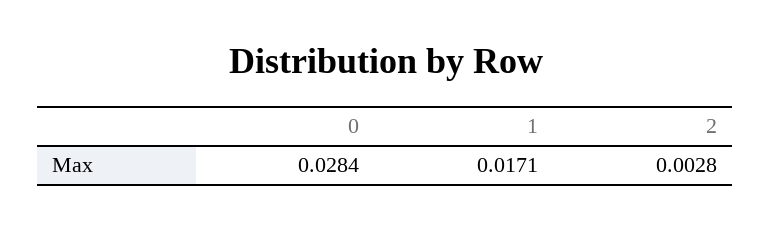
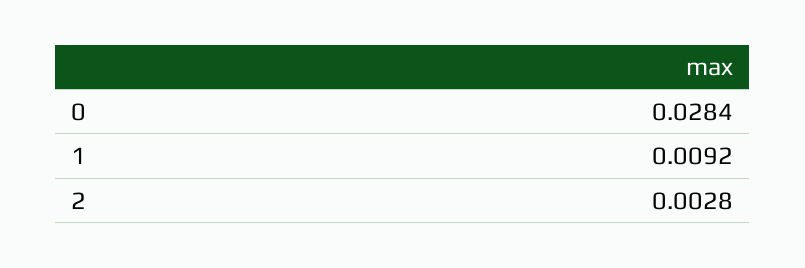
  {
    "0": 0.0284,
-   "1": 0.0171,
+   "1": 0.0092,
    "2": 0.0028
  }

